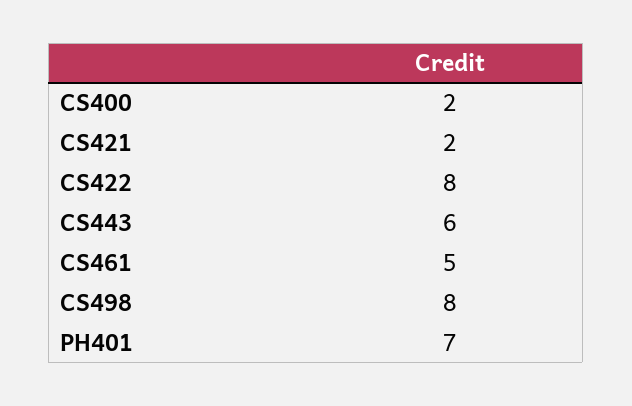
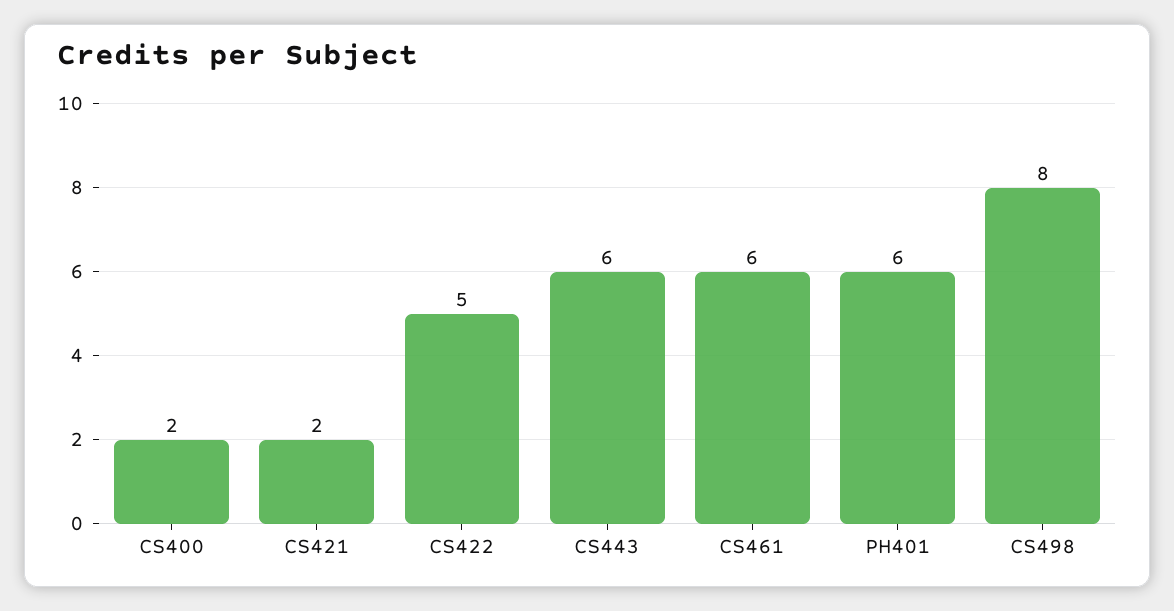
  {
    "CS400": 2,
    "CS421": 2,
-   "CS422": 8,
+   "CS422": 5,
    "CS443": 6,
-   "CS461": 5,
+   "CS461": 6,
    "CS498": 8,
-   "PH401": 7
+   "PH401": 6
  }

